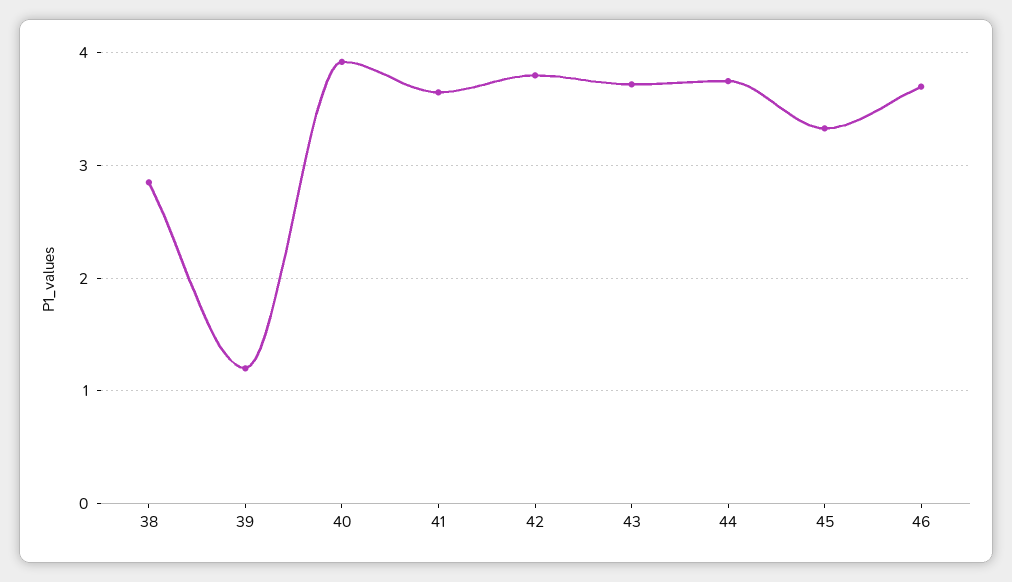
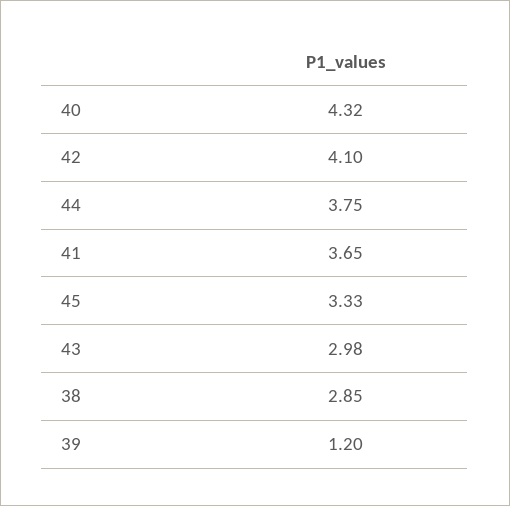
  {
    "38": 2.85,
    "39": 1.2,
-   "40": 3.9,
+   "40": 4.32,
    "41": 3.65,
-   "42": 3.8,
+   "42": 4.1,
-   "43": 3.7,
+   "43": 2.98,
    "44": 3.75,
-   "45": 3.33,
+   "45": 3.33
-   "46": 3.7
  }

